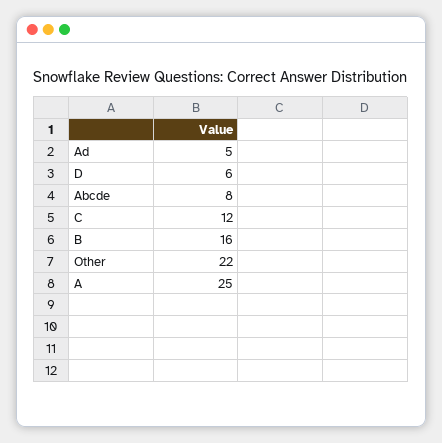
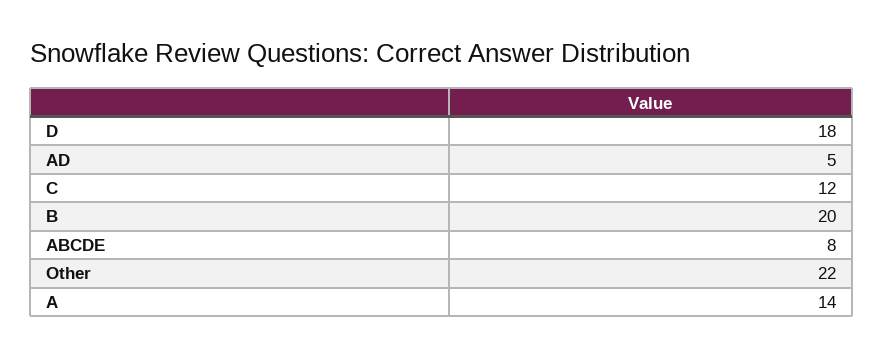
  {
    "Ad": 5,
-   "D": 6,
+   "D": 18,
    "Abcde": 8,
    "C": 12,
-   "B": 16,
+   "B": 20,
    "Other": 22,
-   "A": 25
+   "A": 14
  }

